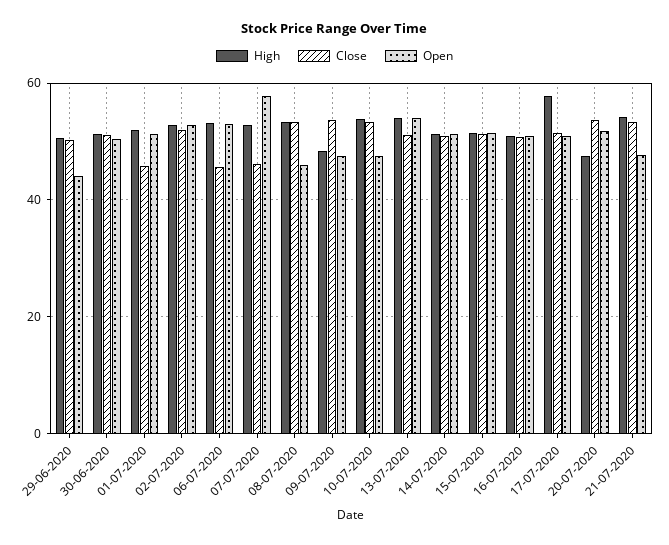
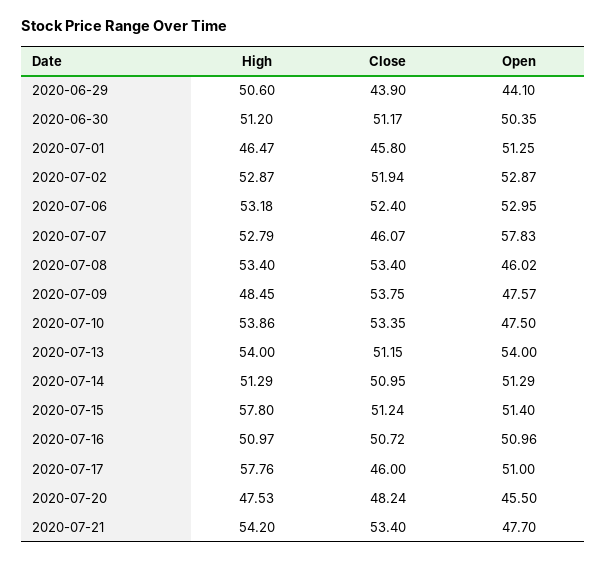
  {
    "High": {
      "29-06-2020": 50.6,
      "30-06-2020": 51.2,
-     "01-07-2020": 52,
+     "01-07-2020": 46.47,
      "02-07-2020": 52.87,
      "06-07-2020": 53.18,
      "07-07-2020": 52.79,
      "08-07-2020": 53.4,
      "09-07-2020": 48.45,
      "10-07-2020": 53.86,
      "13-07-2020": 54,
      "14-07-2020": 51.29,
-     "15-07-2020": 52,
+     "15-07-2020": 57.8,
      "16-07-2020": 50.97,
      "17-07-2020": 57.76,
      "20-07-2020": 47.53,
      "21-07-2020": 54.2
    },
    "Close": {
-     "29-06-2020": 50,
+     "29-06-2020": 43.9,
      "30-06-2020": 51.17,
      "01-07-2020": 45.8,
      "02-07-2020": 51.94,
-     "06-07-2020": 46,
+     "06-07-2020": 52.4,
      "07-07-2020": 46.07,
      "08-07-2020": 53.4,
      "09-07-2020": 53.75,
      "10-07-2020": 53.35,
      "13-07-2020": 51.15,
      "14-07-2020": 50.95,
      "15-07-2020": 51.24,
      "16-07-2020": 50.72,
-     "17-07-2020": 52,
+     "17-07-2020": 46,
-     "20-07-2020": 54,
+     "20-07-2020": 48.24,
      "21-07-2020": 53.4
    },
    "Open": {
      "29-06-2020": 44.1,
      "30-06-2020": 50.35,
      "01-07-2020": 51.25,
      "02-07-2020": 52.87,
      "06-07-2020": 52.95,
      "07-07-2020": 57.83,
      "08-07-2020": 46.02,
      "09-07-2020": 47.57,
      "10-07-2020": 47.5,
      "13-07-2020": 54,
      "14-07-2020": 51.29,
      "15-07-2020": 51.4,
      "16-07-2020": 50.96,
      "17-07-2020": 51,
-     "20-07-2020": 52,
+     "20-07-2020": 45.5,
      "21-07-2020": 47.7
    }
  }

